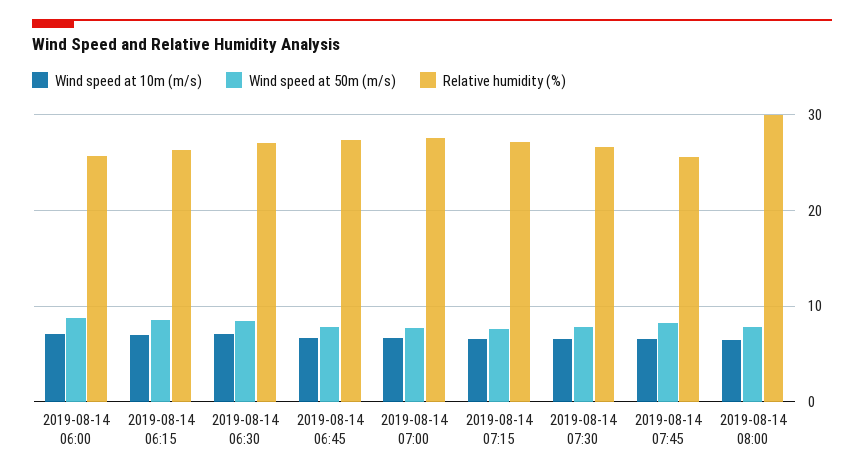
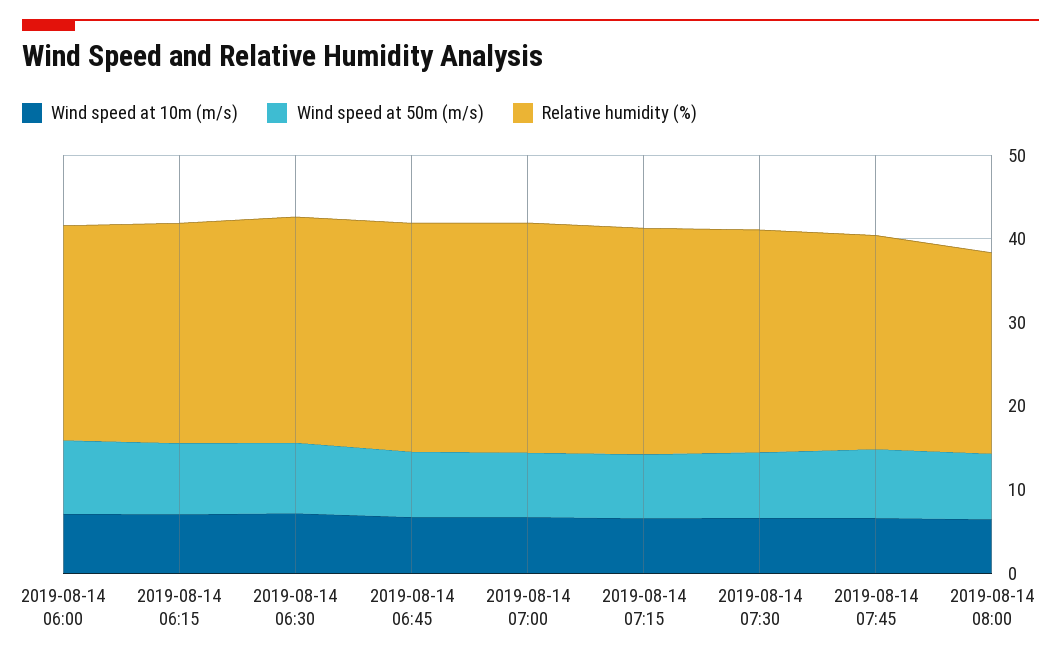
  {
    "Wind speed at 10m (m/s)": {
      "2019-08-14 06:00": 7,
      "2019-08-14 06:15": 7,
      "2019-08-14 06:30": 7,
      "2019-08-14 06:45": 7,
      "2019-08-14 07:00": 7,
      "2019-08-14 07:15": 7,
      "2019-08-14 07:30": 7,
      "2019-08-14 07:45": 7,
      "2019-08-14 08:00": 6
    },
    "Wind speed at 50m (m/s)": {
      "2019-08-14 06:00": 9,
      "2019-08-14 06:15": 9,
      "2019-08-14 06:30": 8,
      "2019-08-14 06:45": 8,
      "2019-08-14 07:00": 8,
      "2019-08-14 07:15": 8,
      "2019-08-14 07:30": 8,
      "2019-08-14 07:45": 8,
      "2019-08-14 08:00": 8
    },
    "Relative humidity (%)": {
      "2019-08-14 06:00": 26,
      "2019-08-14 06:15": 26,
      "2019-08-14 06:30": 27,
      "2019-08-14 06:45": 27,
      "2019-08-14 07:00": 28,
      "2019-08-14 07:15": 27,
      "2019-08-14 07:30": 27,
      "2019-08-14 07:45": 26,
-     "2019-08-14 08:00": 30
+     "2019-08-14 08:00": 24
    }
  }

